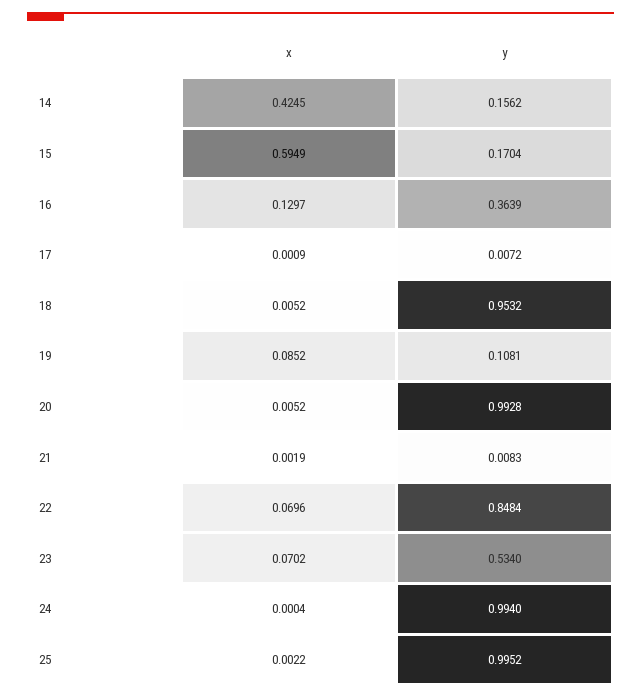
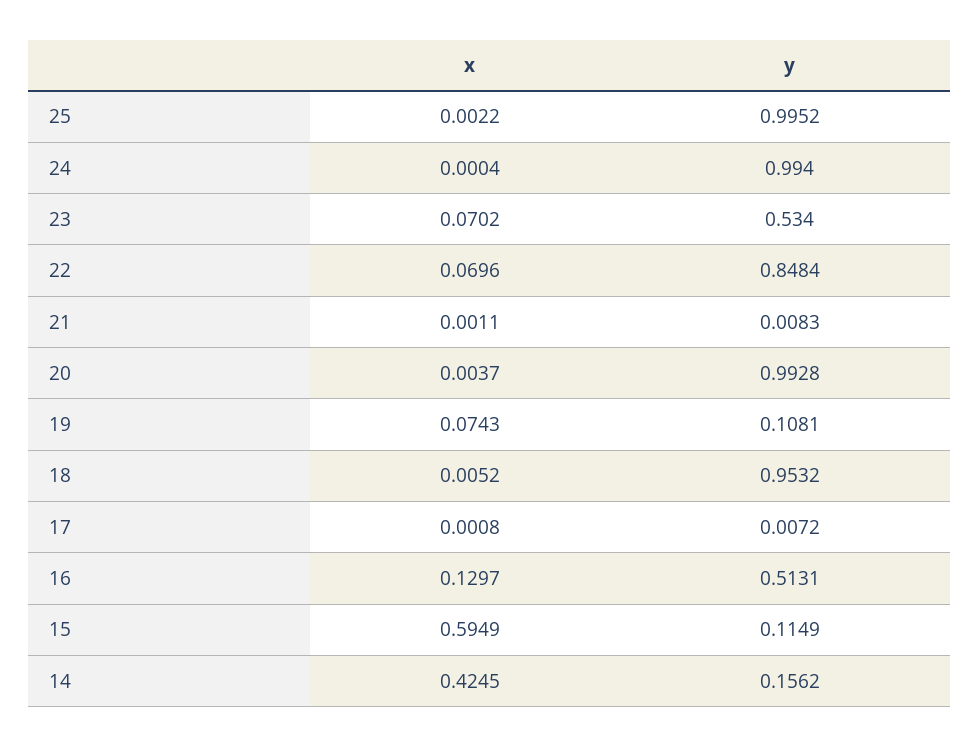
  {
    "x": {
      "14": 0.4245,
      "15": 0.5949,
      "16": 0.1297,
-     "17": 0.0009,
+     "17": 0.0008,
      "18": 0.0052,
-     "19": 0.0852,
+     "19": 0.0743,
-     "20": 0.0052,
+     "20": 0.0037,
-     "21": 0.0019,
+     "21": 0.0011,
      "22": 0.0696,
      "23": 0.0702,
      "24": 0.0004,
      "25": 0.0022
    },
    "y": {
      "14": 0.1562,
-     "15": 0.1704,
+     "15": 0.1149,
-     "16": 0.3639,
+     "16": 0.5131,
      "17": 0.0072,
      "18": 0.9532,
      "19": 0.1081,
      "20": 0.9928,
      "21": 0.0083,
      "22": 0.8484,
      "23": 0.534,
      "24": 0.994,
      "25": 0.9952
    }
  }

